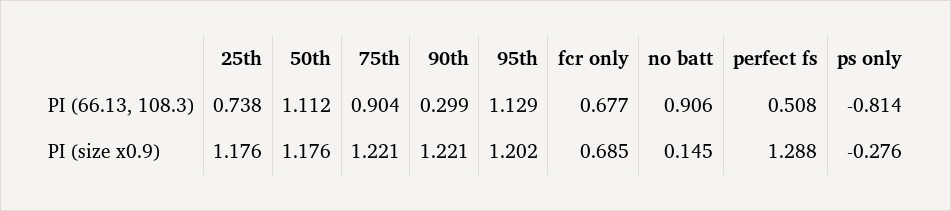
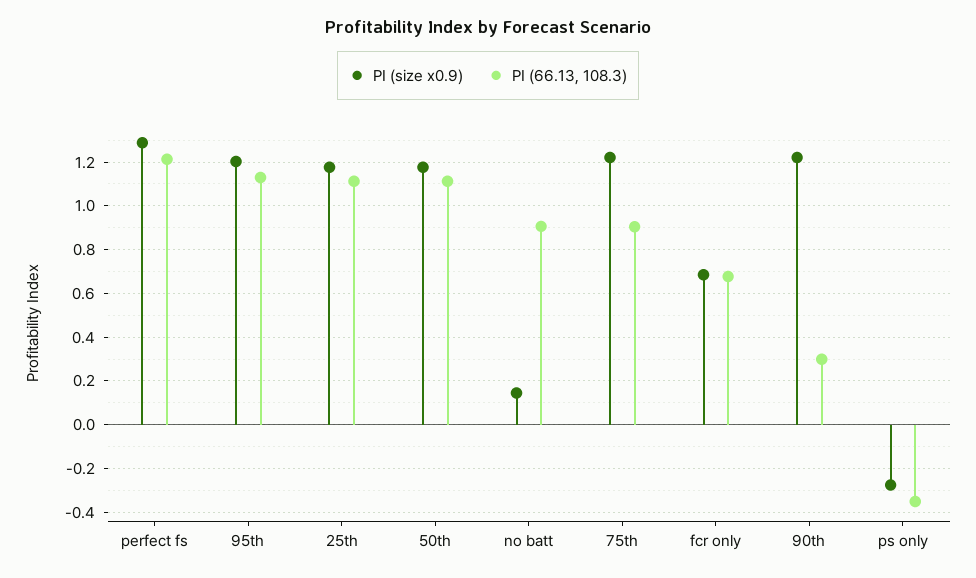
  {
    "PI (66.13, 108.3)": {
-     "25th": 0.738,
+     "25th": 1.1,
      "50th": 1.112,
      "75th": 0.904,
      "90th": 0.299,
      "95th": 1.129,
      "fcr only": 0.677,
      "no batt": 0.906,
-     "perfect fs": 0.508,
+     "perfect fs": 1.2,
-     "ps only": -0.814
+     "ps only": -0.35
    },
    "PI (size x0.9)": {
      "25th": 1.176,
      "50th": 1.176,
      "75th": 1.221,
      "90th": 1.221,
      "95th": 1.202,
      "fcr only": 0.685,
      "no batt": 0.145,
      "perfect fs": 1.288,
      "ps only": -0.276
    }
  }

